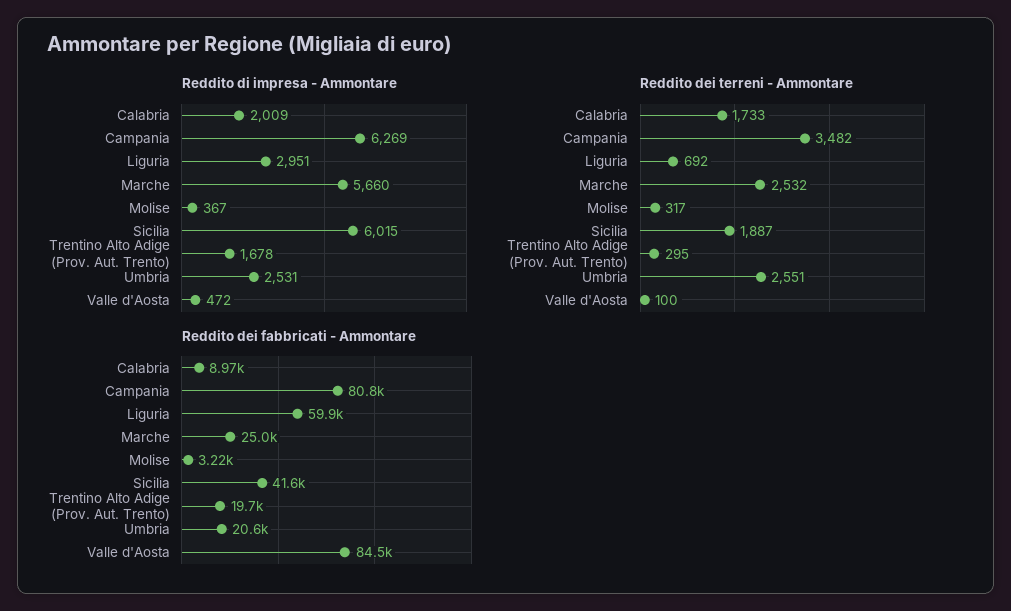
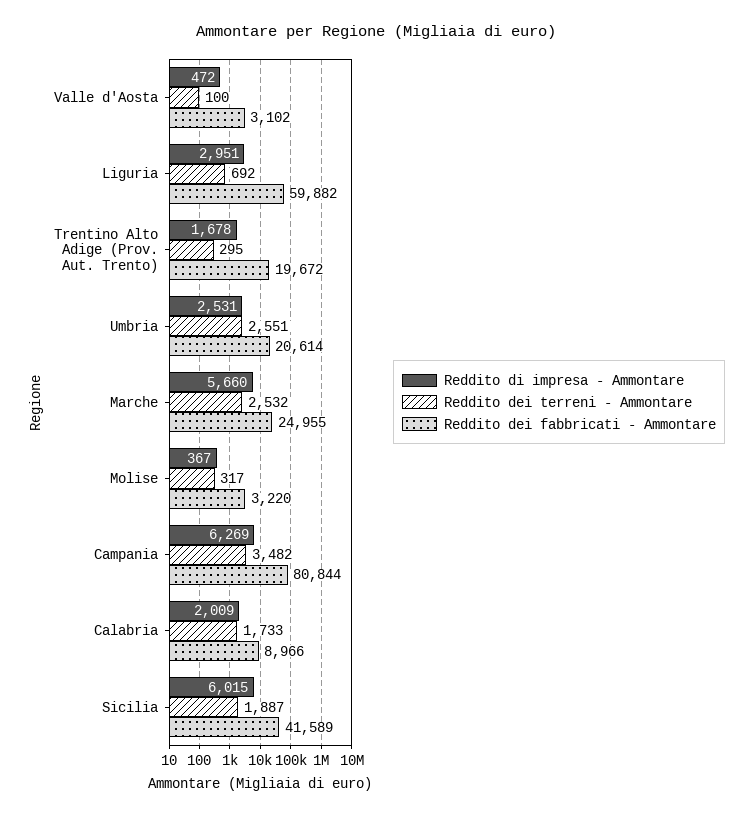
  {
    "Reddito di impresa - Ammontare": {
      "Calabria": 2009,
      "Campania": 6269,
      "Liguria": 2951,
      "Marche": 5660,
      "Molise": 367,
      "Sicilia": 6015,
      "Trentino Alto Adige (Prov. Aut. Trento)": 1678,
      "Umbria": 2531,
      "Valle d'Aosta": 472
    },
    "Reddito dei terreni - Ammontare": {
      "Calabria": 1733,
      "Campania": 3482,
      "Liguria": 692,
      "Marche": 2532,
      "Molise": 317,
      "Sicilia": 1887,
      "Trentino Alto Adige (Prov. Aut. Trento)": 295,
      "Umbria": 2551,
      "Valle d'Aosta": 100
    },
    "Reddito dei fabbricati - Ammontare": {
      "Calabria": 8966,
      "Campania": 80844,
      "Liguria": 59882,
      "Marche": 24955,
      "Molise": 3220,
      "Sicilia": 41589,
      "Trentino Alto Adige (Prov. Aut. Trento)": 19672,
      "Umbria": 20614,
-     "Valle d'Aosta": 84500
+     "Valle d'Aosta": 3102
    }
  }

